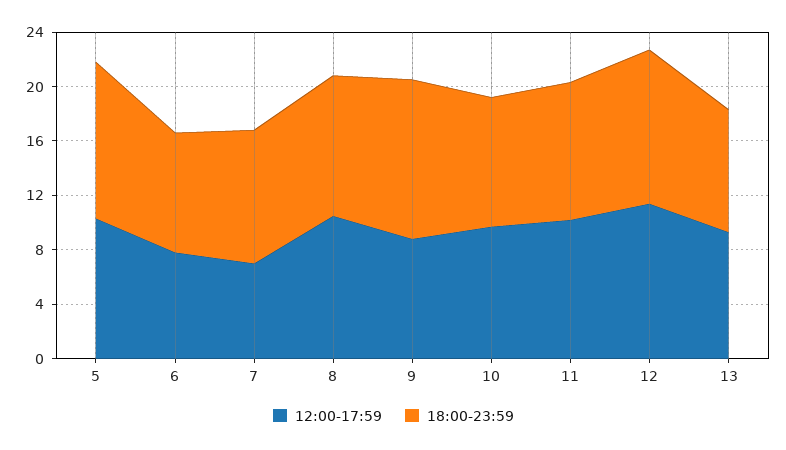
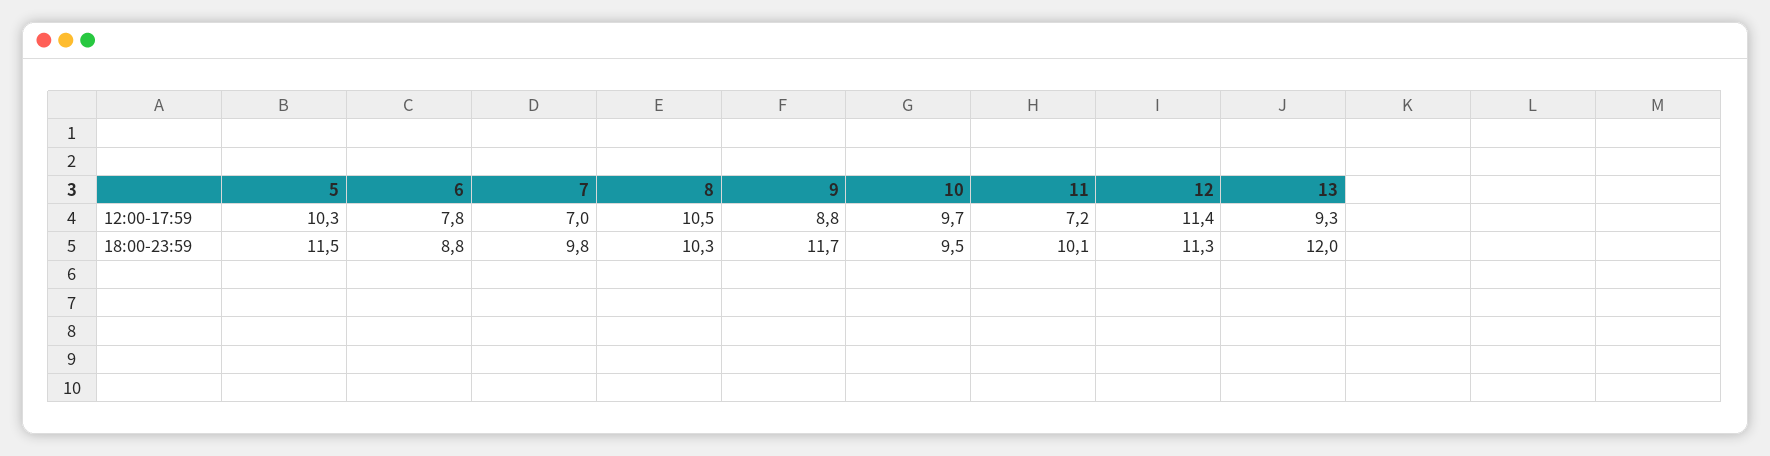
  {
    "12:00-17:59": {
      "5": 10.3,
      "6": 7.8,
      "7": 7,
      "8": 10.5,
      "9": 8.8,
      "10": 9.7,
-     "11": 10,
+     "11": 7.2,
      "12": 11.4,
      "13": 9.3
    },
    "18:00-23:59": {
      "5": 11.5,
      "6": 8.8,
      "7": 9.8,
      "8": 10.3,
      "9": 11.7,
      "10": 9.5,
      "11": 10.1,
      "12": 11.3,
-     "13": 9
+     "13": 12
    }
  }

